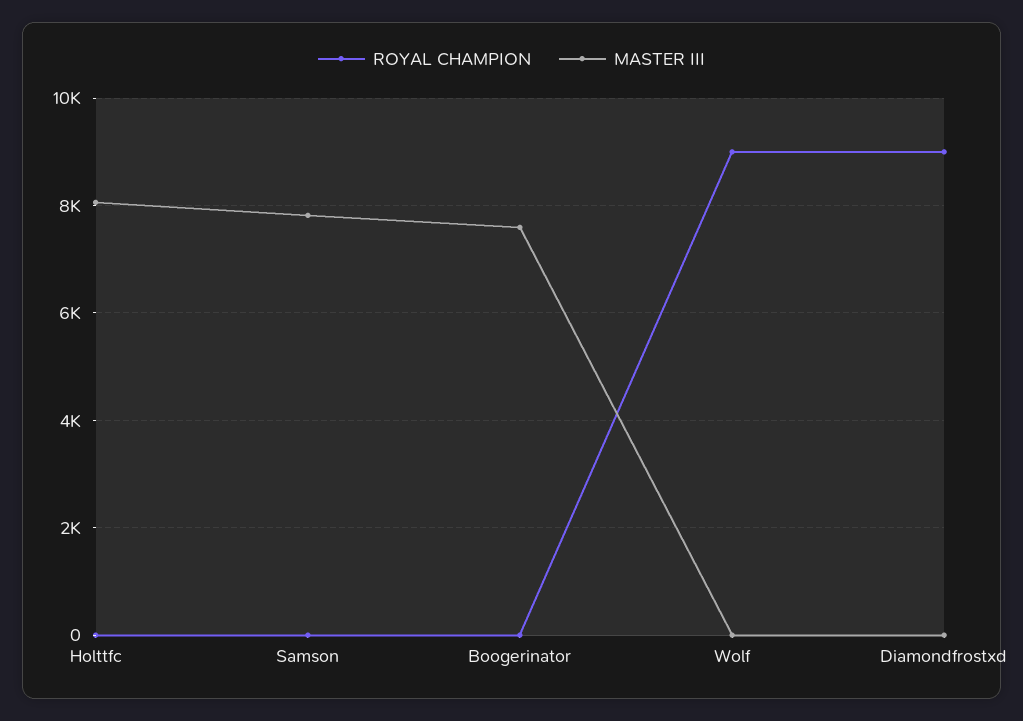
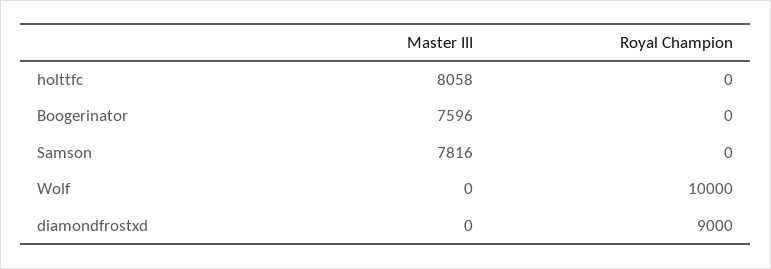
  {
    "ROYAL CHAMPION": {
      "Holttfc": 0,
      "Samson": 0,
      "Boogerinator": 0,
-     "Wolf": 9000,
+     "Wolf": 10000,
      "Diamondfrostxd": 9000
    },
    "MASTER III": {
      "Holttfc": 8058,
      "Samson": 7816,
      "Boogerinator": 7596,
      "Wolf": 0,
      "Diamondfrostxd": 0
    }
  }

